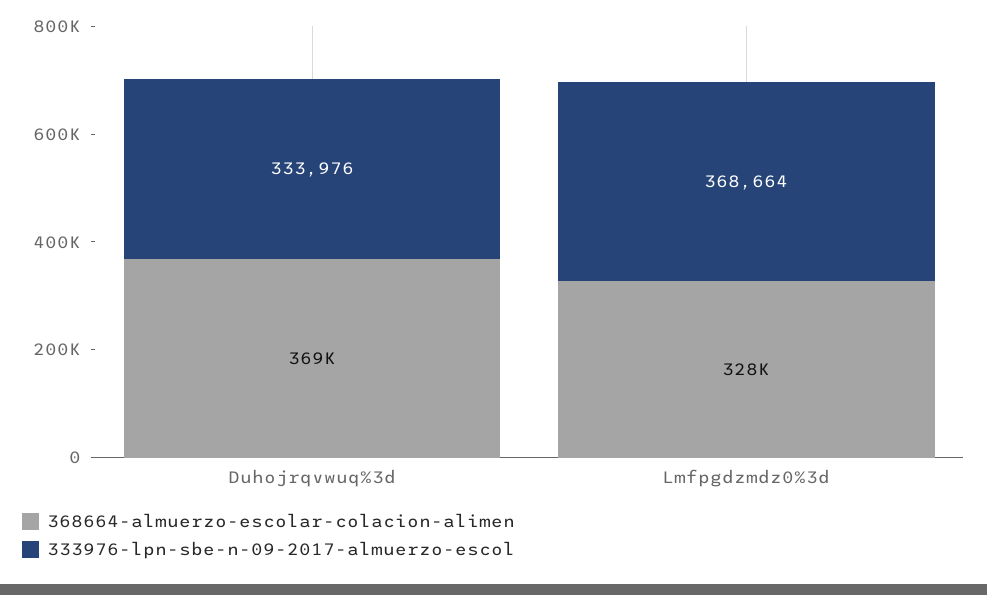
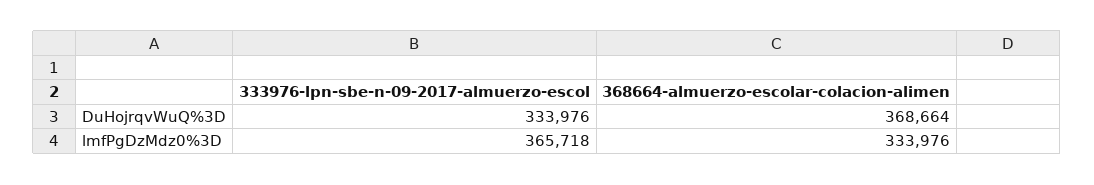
  {
    "368664-almuerzo-escolar-colacion-alimen": {
      "Duhojrqvwuq%3d": 368664,
-     "Lmfpgdzmdz0%3d": 328000
+     "Lmfpgdzmdz0%3d": 333976
    },
    "333976-lpn-sbe-n-09-2017-almuerzo-escol": {
      "Duhojrqvwuq%3d": 333976,
-     "Lmfpgdzmdz0%3d": 368664
+     "Lmfpgdzmdz0%3d": 365718
    }
  }

